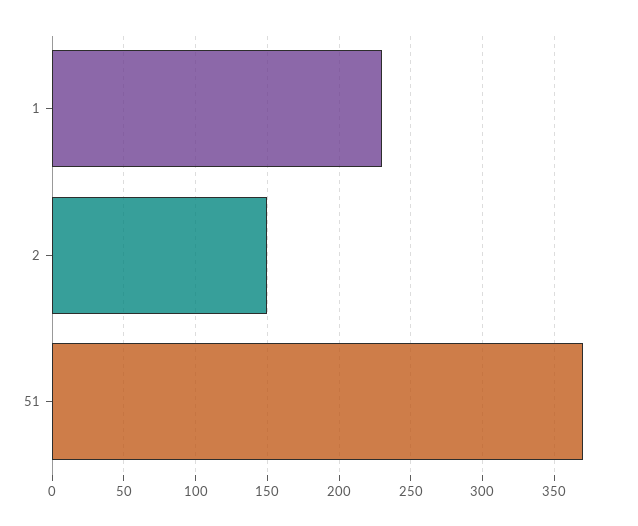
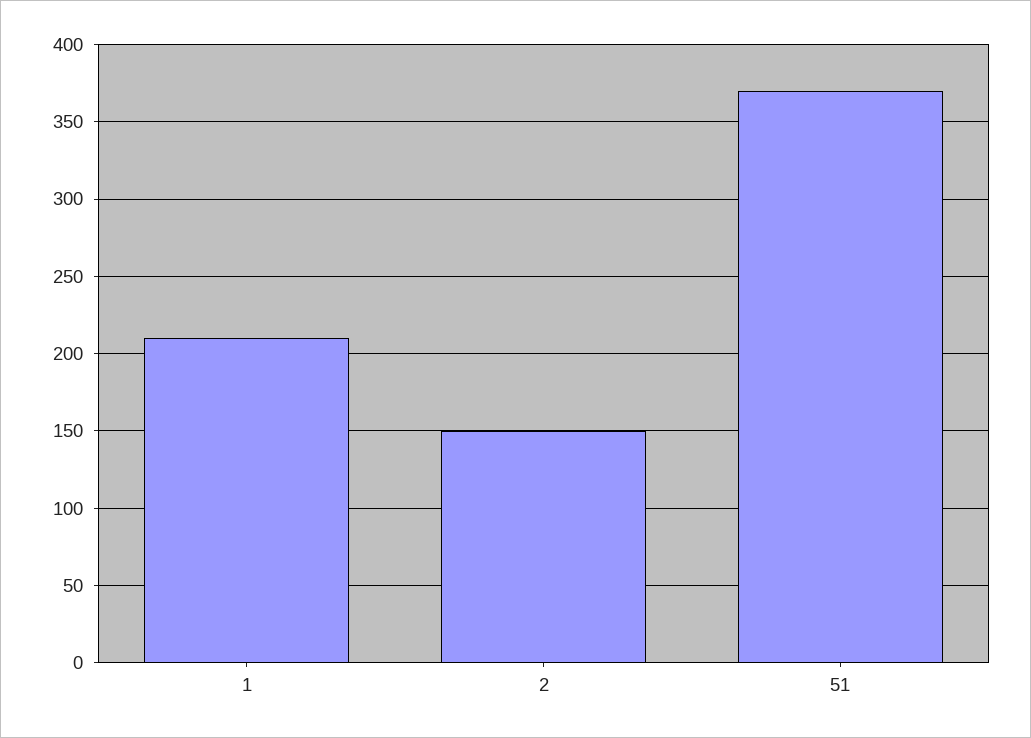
  {
-   "1": 230,
+   "1": 210,
    "2": 150,
    "51": 370
  }

